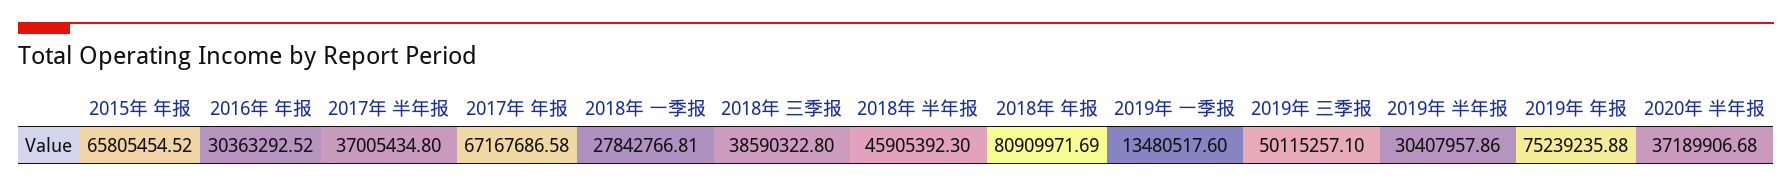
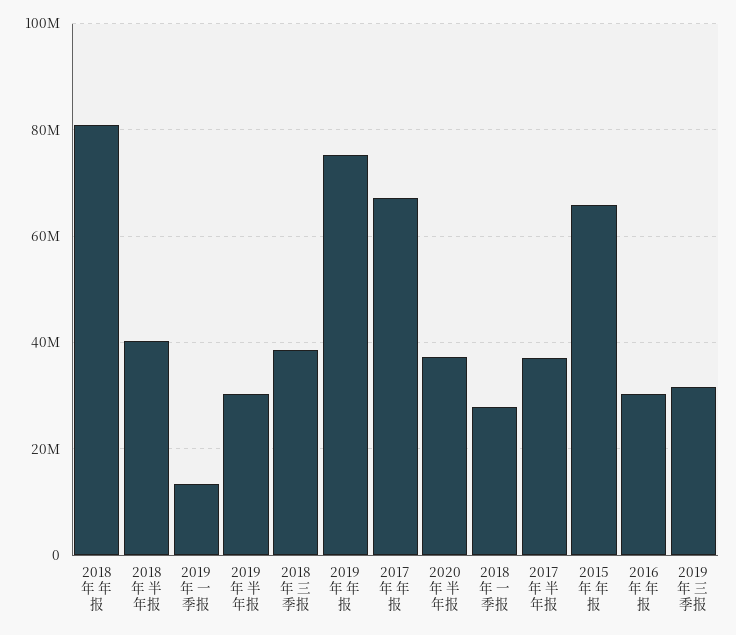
  {
    "2015年 年报": 65805454.52,
    "2016年 年报": 30363292.52,
    "2017年 半年报": 37005434.8,
    "2017年 年报": 67167686.58,
    "2018年 一季报": 27842766.81,
    "2018年 三季报": 38590322.8,
-   "2018年 半年报": 45905392.3,
+   "2018年 半年报": 40000000,
    "2018年 年报": 80909971.69,
    "2019年 一季报": 13480517.6,
-   "2019年 三季报": 50115257.1,
+   "2019年 三季报": 32000000,
    "2019年 半年报": 30407957.86,
    "2019年 年报": 75239235.88,
    "2020年 半年报": 37189906.68
  }

